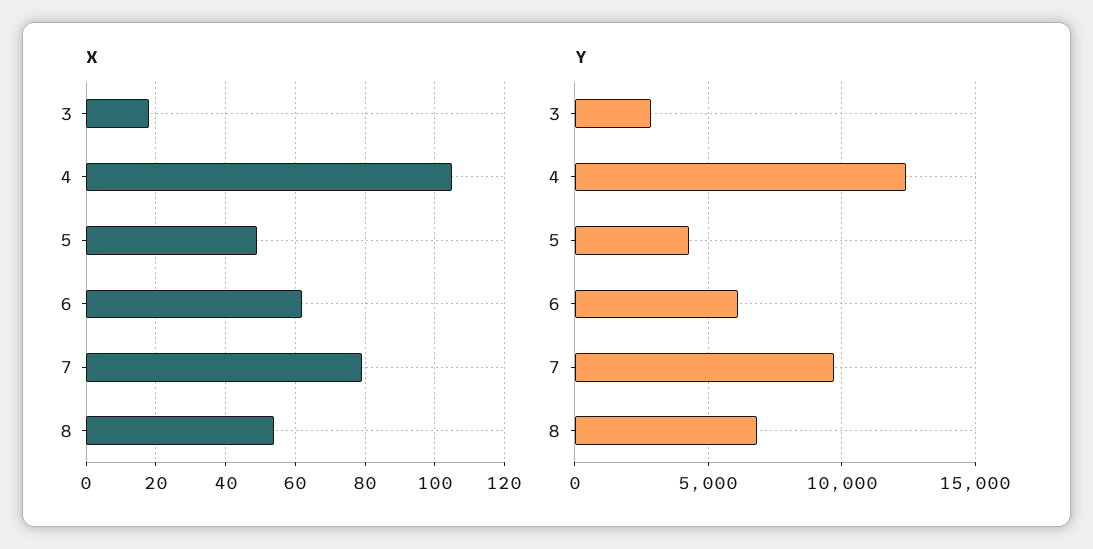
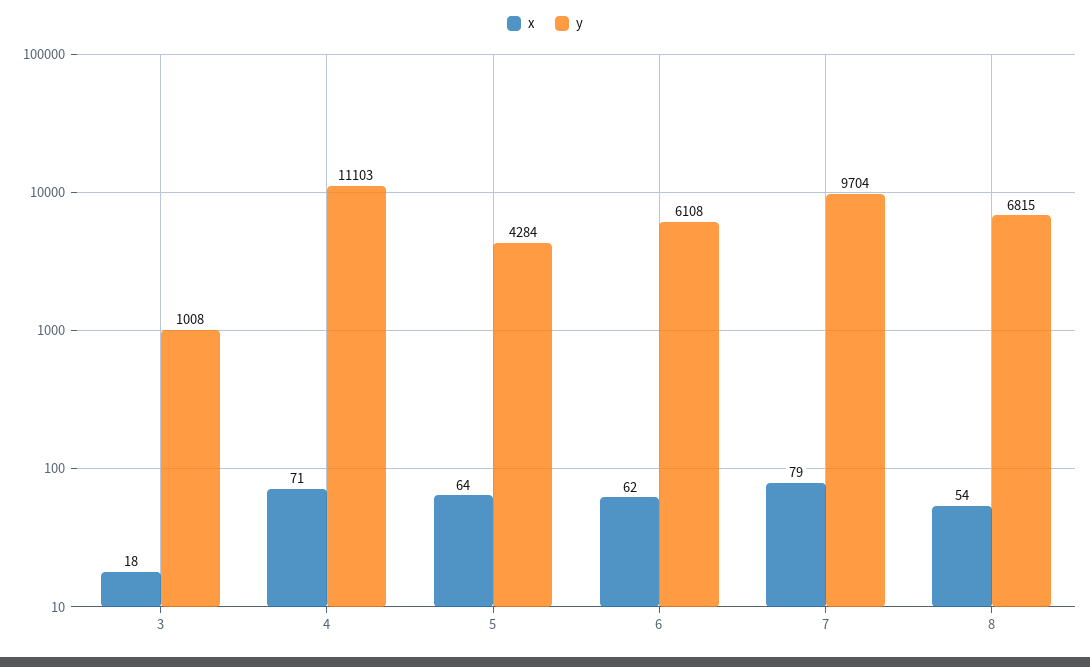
  {
    "X": {
      "3": 18,
-     "4": 105,
+     "4": 71,
-     "5": 50,
+     "5": 64,
      "6": 62,
      "7": 79,
      "8": 54
    },
    "Y": {
-     "3": 3000,
+     "3": 1008,
-     "4": 12500,
+     "4": 11103,
      "5": 4284,
      "6": 6108,
      "7": 9704,
      "8": 6815
    }
  }

